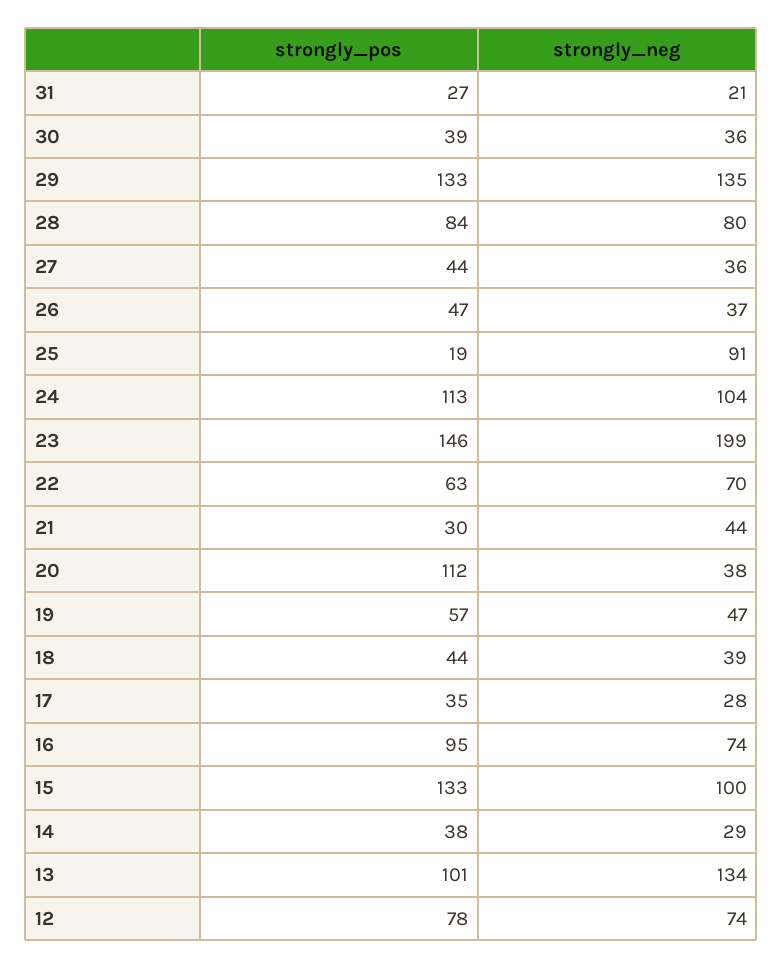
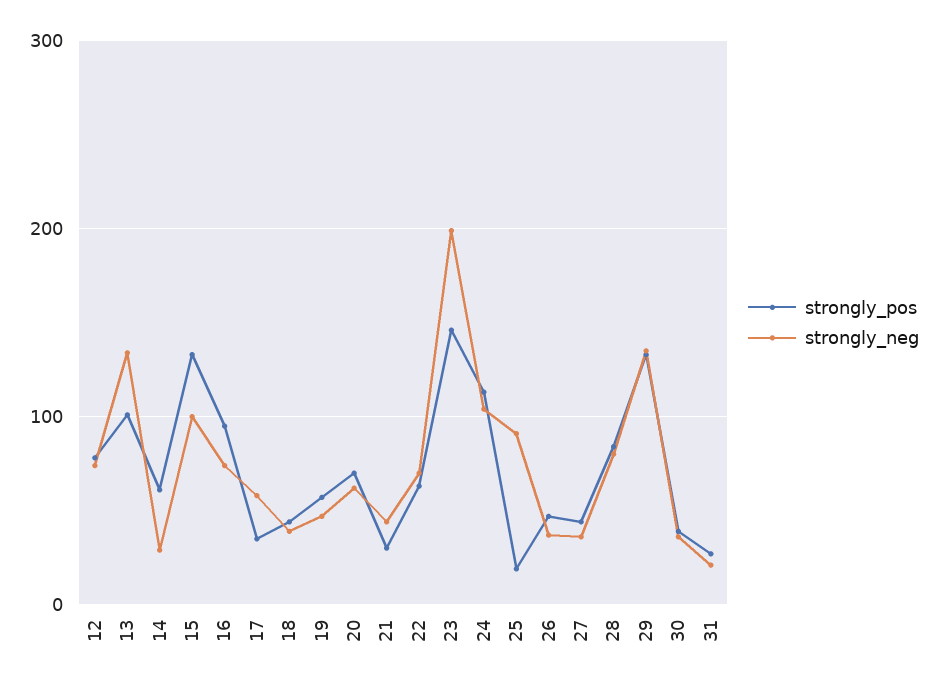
  {
    "strongly_pos": {
      "31": 27,
      "30": 39,
      "29": 133,
      "28": 84,
      "27": 44,
      "26": 47,
      "25": 19,
      "24": 113,
      "23": 146,
      "22": 63,
      "21": 30,
-     "20": 112,
+     "20": 70,
      "19": 57,
      "18": 44,
      "17": 35,
      "16": 95,
      "15": 133,
-     "14": 38,
+     "14": 60,
      "13": 101,
      "12": 78
    },
    "strongly_neg": {
      "31": 21,
      "30": 36,
      "29": 135,
      "28": 80,
      "27": 36,
      "26": 37,
      "25": 91,
      "24": 104,
      "23": 199,
      "22": 70,
      "21": 44,
-     "20": 38,
+     "20": 60,
      "19": 47,
      "18": 39,
-     "17": 28,
+     "17": 60,
      "16": 74,
      "15": 100,
      "14": 29,
      "13": 134,
      "12": 74
    }
  }

